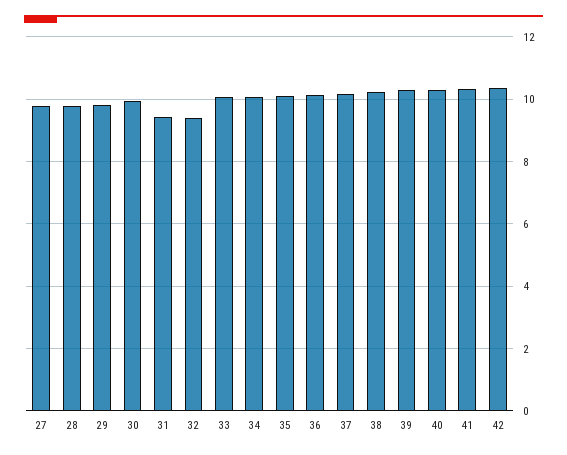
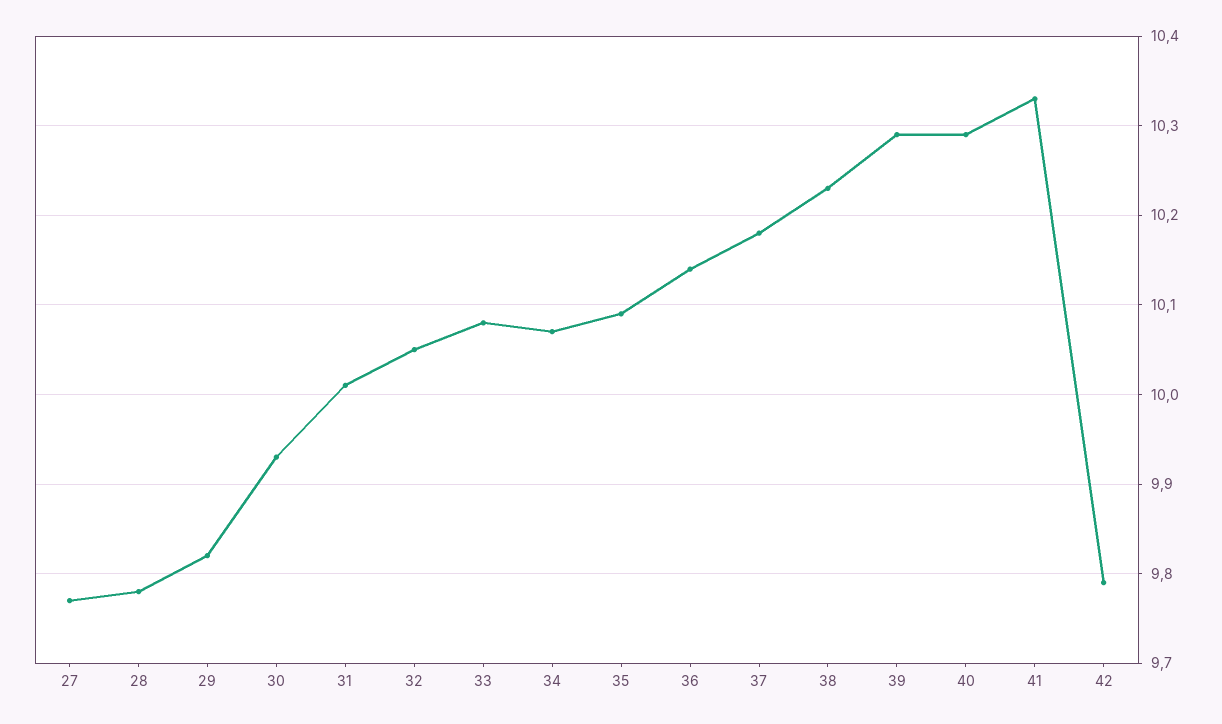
  {
    "27": 9.77,
    "28": 9.78,
    "29": 9.82,
    "30": 9.93,
-   "31": 9.4,
+   "31": 10.01,
-   "32": 9.4,
+   "32": 10.05,
    "33": 10.08,
    "34": 10.07,
    "35": 10.09,
    "36": 10.14,
    "37": 10.18,
    "38": 10.23,
    "39": 10.29,
    "40": 10.29,
    "41": 10.33,
-   "42": 10.4
+   "42": 9.79
  }

